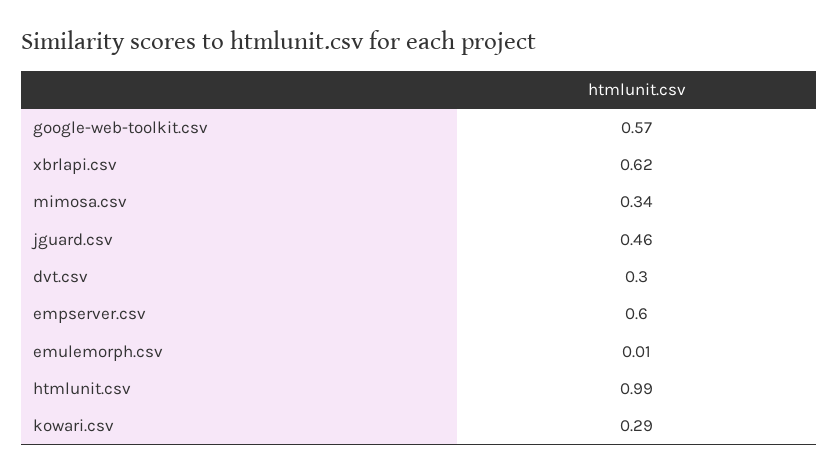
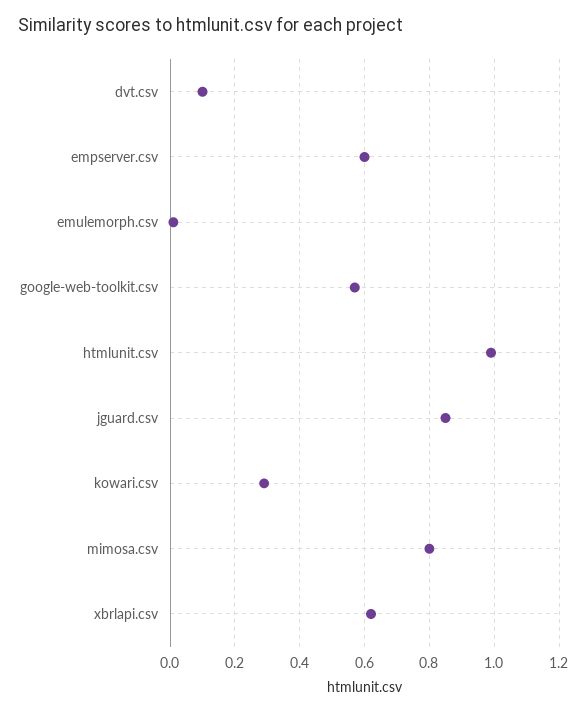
  {
    "google-web-toolkit.csv": 0.57,
    "xbrlapi.csv": 0.62,
-   "mimosa.csv": 0.34,
+   "mimosa.csv": 0.8,
-   "jguard.csv": 0.46,
+   "jguard.csv": 0.85,
-   "dvt.csv": 0.3,
+   "dvt.csv": 0.1,
    "empserver.csv": 0.6,
    "emulemorph.csv": 0.01,
    "htmlunit.csv": 0.99,
    "kowari.csv": 0.29
  }

